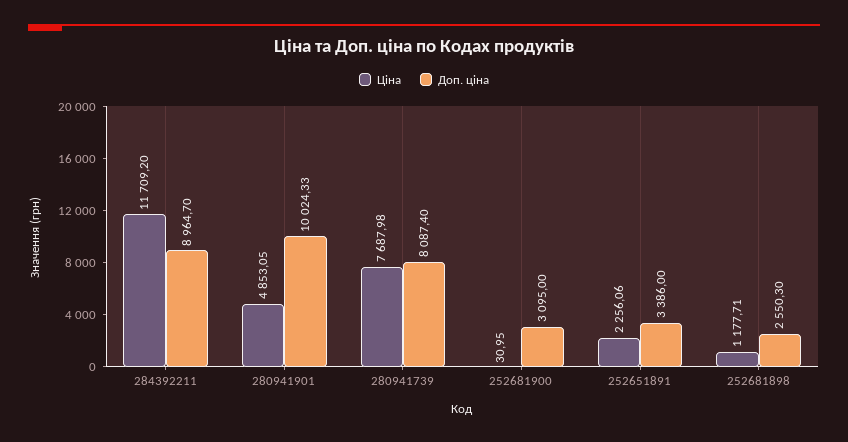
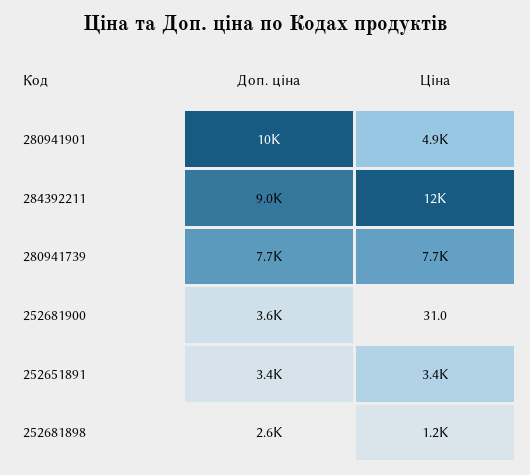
  {
    "Ціна": {
      "284392211": 11709.2,
      "280941901": 4853.05,
      "280941739": 7687.98,
      "252681900": 30.95,
-     "252651891": 2256.06,
+     "252651891": 3400,
      "252681898": 1177.71
    },
    "Доп. ціна": {
      "284392211": 8964.7,
      "280941901": 10024.33,
-     "280941739": 8087.4,
+     "280941739": 7700,
-     "252681900": 3095,
+     "252681900": 3600,
      "252651891": 3386,
      "252681898": 2550.3
    }
  }

